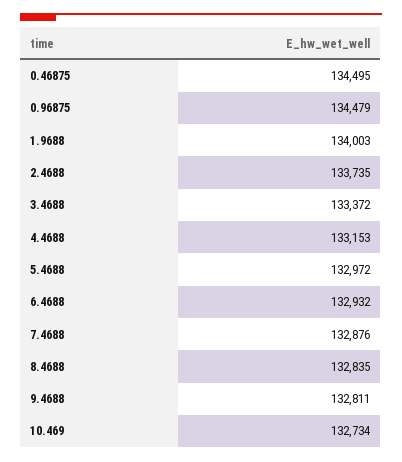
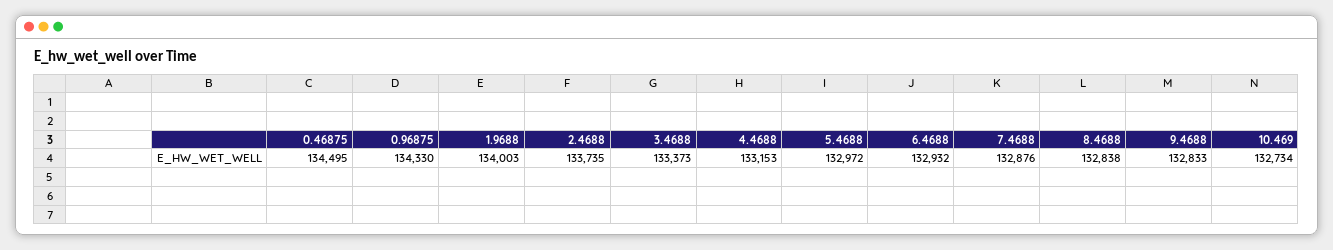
  {
    "0.46875": 134495,
-   "0.96875": 134479,
+   "0.96875": 134330,
    "1.9688": 134003,
    "2.4688": 133735,
-   "3.4688": 133372,
+   "3.4688": 133373,
    "4.4688": 133153,
    "5.4688": 132972,
    "6.4688": 132932,
    "7.4688": 132876,
-   "8.4688": 132835,
+   "8.4688": 132838,
-   "9.4688": 132811,
+   "9.4688": 132833,
    "10.469": 132734
  }

